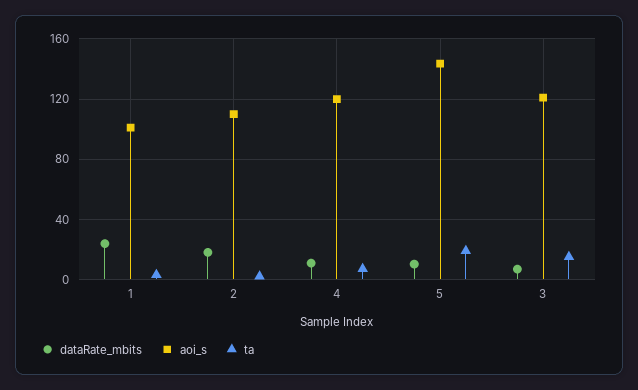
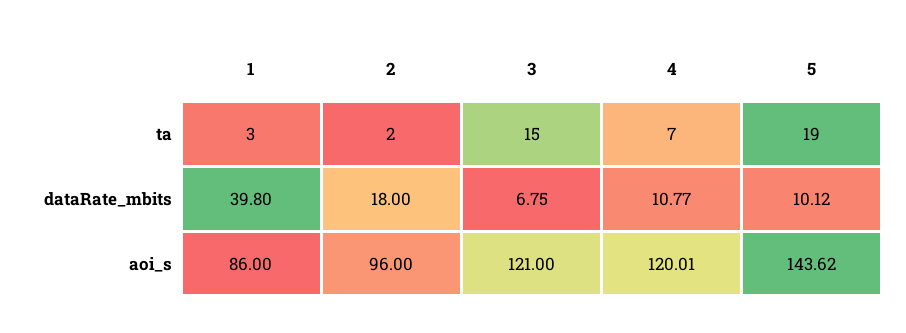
  {
    "dataRate_mbits": {
-     "1": 25,
+     "1": 39.8,
      "2": 18,
      "4": 10.77,
      "5": 10.12,
      "3": 6.75
    },
    "aoi_s": {
-     "1": 100,
+     "1": 86,
-     "2": 110,
+     "2": 96,
      "4": 120.01,
      "5": 143.62,
      "3": 121
    },
    "ta": {
      "1": 3,
      "2": 2,
      "4": 7,
      "5": 19,
      "3": 15
    }
  }

